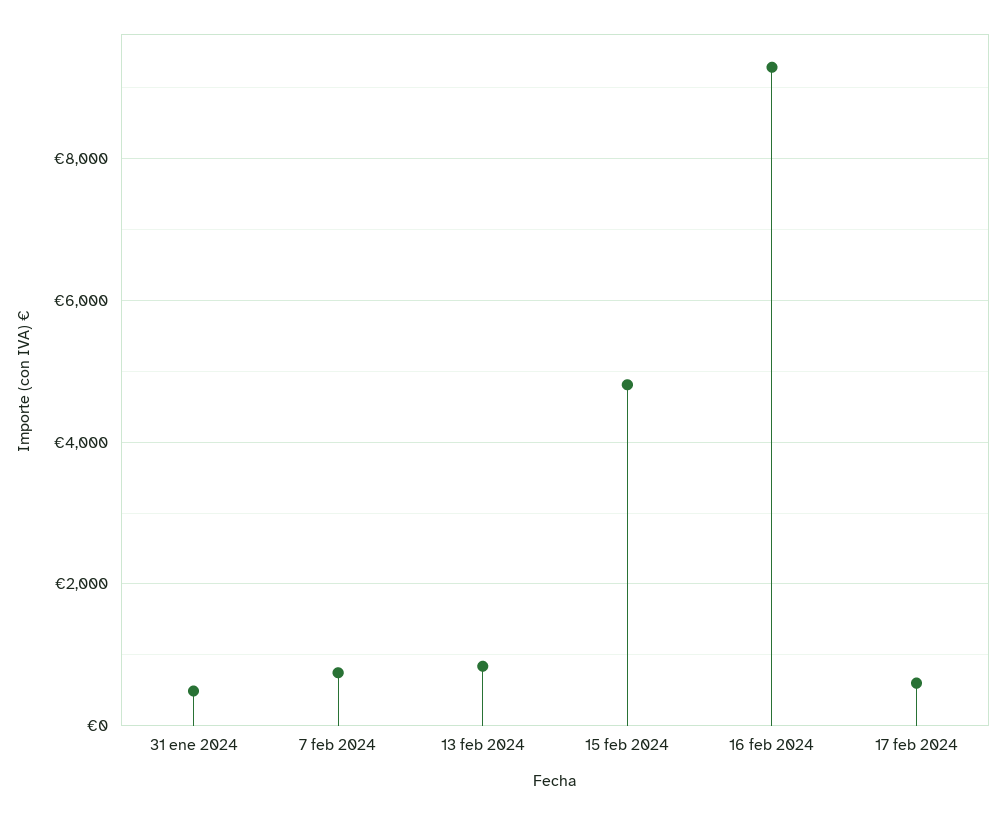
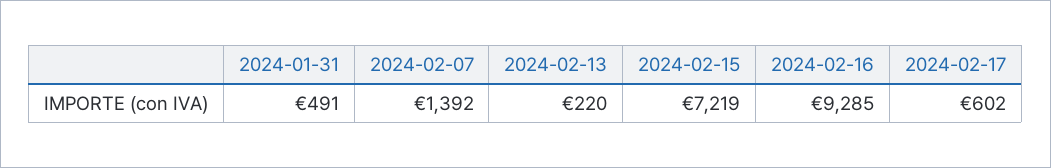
  {
    "31 ene 2024": 491,
-   "7 feb 2024": 800,
+   "7 feb 2024": 1392,
-   "13 feb 2024": 800,
+   "13 feb 2024": 220,
-   "15 feb 2024": 4800,
+   "15 feb 2024": 7219,
    "16 feb 2024": 9285,
    "17 feb 2024": 602
  }

